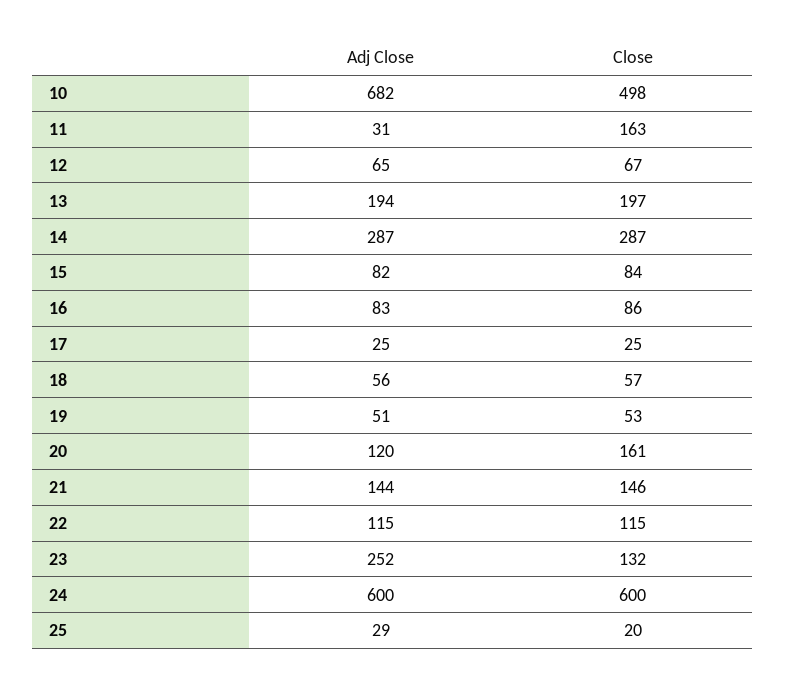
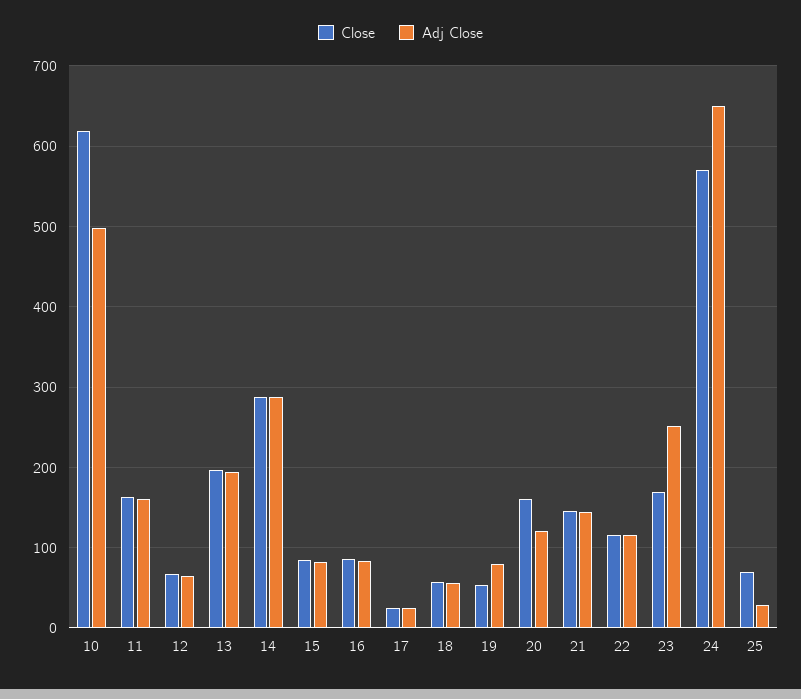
  {
    "Adj Close": {
-     "10": 682,
+     "10": 500,
-     "11": 31,
+     "11": 160,
      "12": 65,
      "13": 194,
      "14": 287,
      "15": 82,
      "16": 83,
      "17": 25,
      "18": 56,
-     "19": 51,
+     "19": 80,
      "20": 120,
      "21": 144,
      "22": 115,
      "23": 252,
-     "24": 600,
+     "24": 650,
      "25": 29
    },
    "Close": {
-     "10": 498,
+     "10": 620,
      "11": 163,
      "12": 67,
      "13": 197,
      "14": 287,
      "15": 84,
      "16": 86,
      "17": 25,
      "18": 57,
      "19": 53,
      "20": 161,
      "21": 146,
      "22": 115,
-     "23": 132,
+     "23": 170,
-     "24": 600,
+     "24": 570,
-     "25": 20
+     "25": 70
    }
  }

